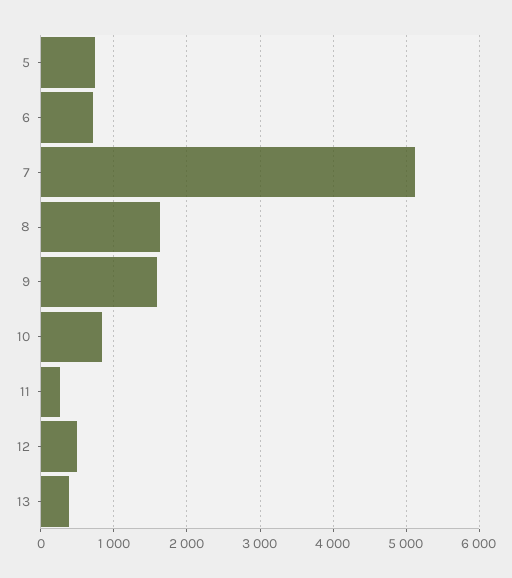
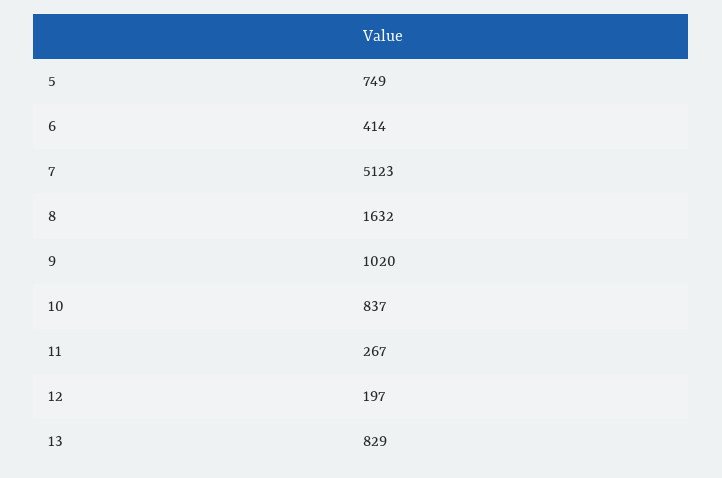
  {
    "5": 749,
-   "6": 700,
+   "6": 414,
    "7": 5123,
    "8": 1632,
-   "9": 1600,
+   "9": 1020,
    "10": 837,
    "11": 267,
-   "12": 500,
+   "12": 197,
-   "13": 400
+   "13": 829
  }

